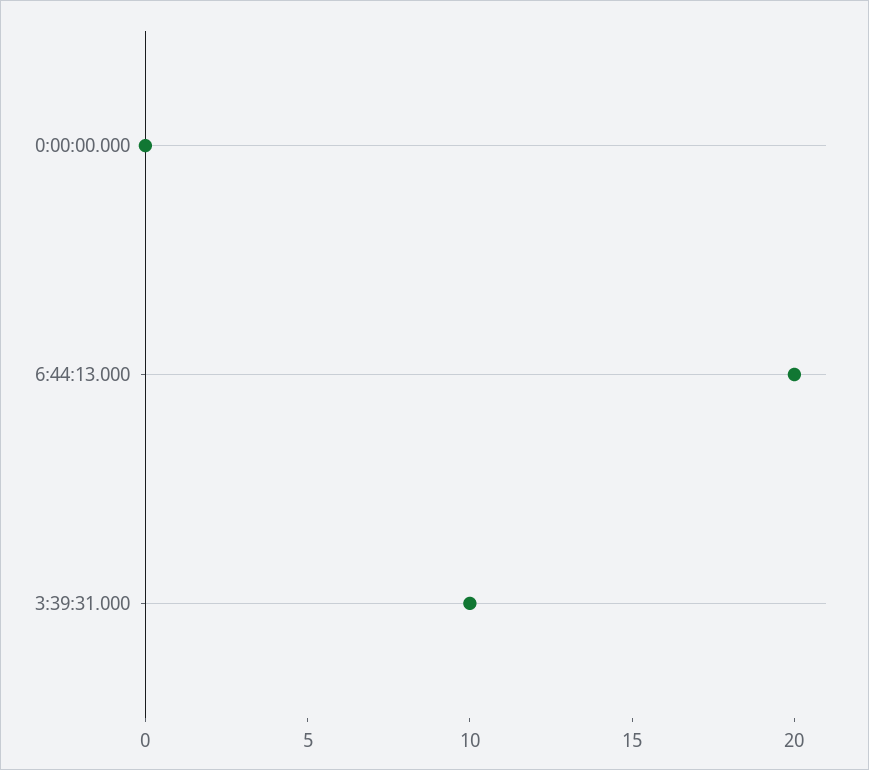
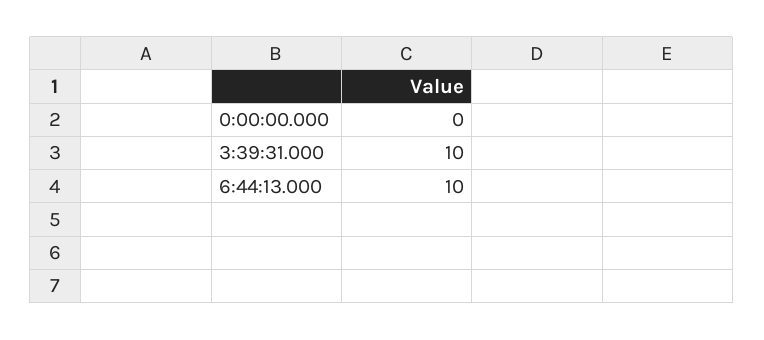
  {
    "0:00:00.000": 0,
-   "6:44:13.000": 20,
+   "6:44:13.000": 10,
    "3:39:31.000": 10
  }

